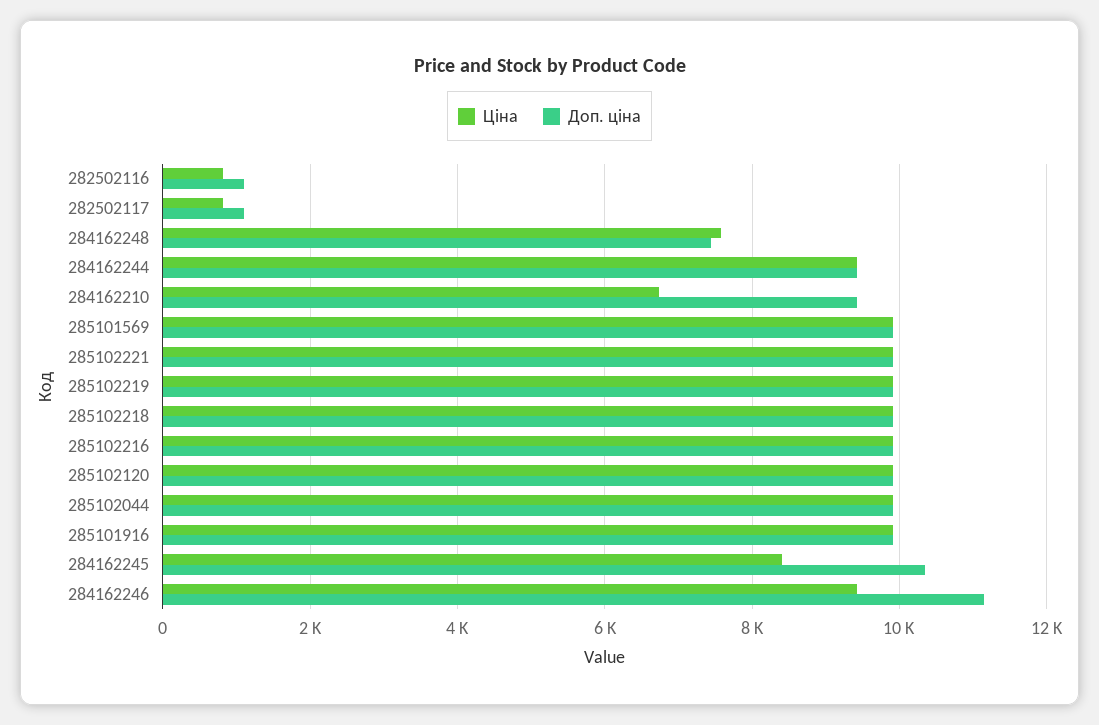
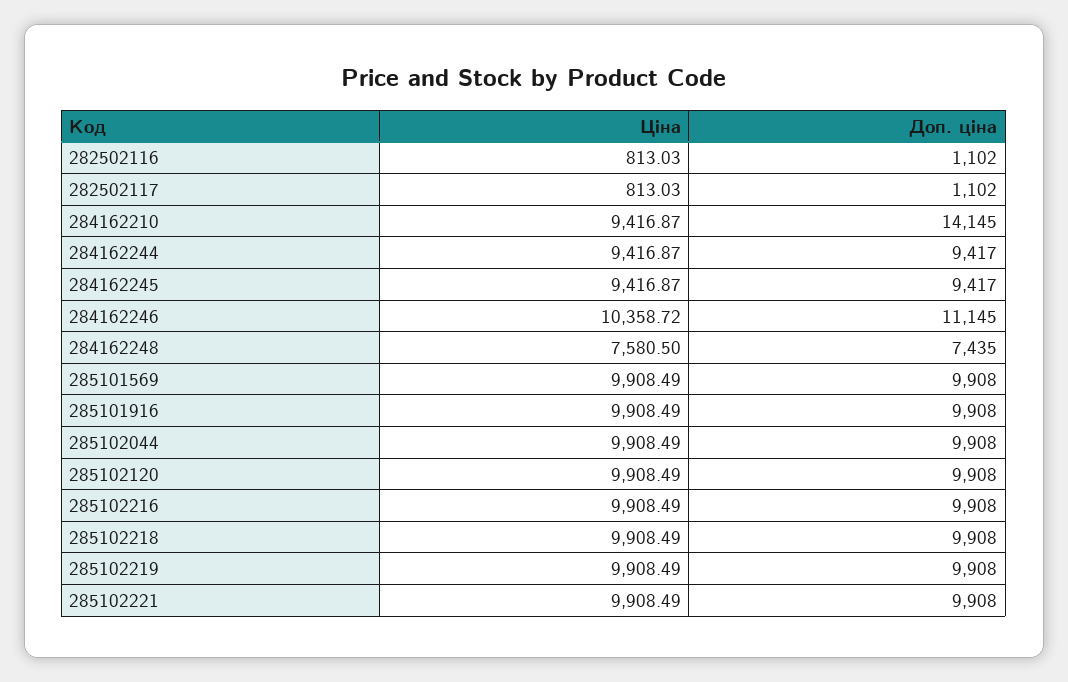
  {
    "Ціна": {
      "282502116": 813.03,
      "282502117": 813.03,
      "284162248": 7580.5,
      "284162244": 9416.87,
-     "284162210": 6800,
+     "284162210": 9416.87,
      "285101569": 9908.49,
      "285102221": 9908.49,
      "285102219": 9908.49,
      "285102218": 9908.49,
      "285102216": 9908.49,
      "285102120": 9908.49,
      "285102044": 9908.49,
      "285101916": 9908.49,
-     "284162245": 8400,
+     "284162245": 9416.87,
-     "284162246": 9400
+     "284162246": 10358.72
    },
    "Доп. ціна": {
      "282502116": 1102,
      "282502117": 1102,
      "284162248": 7435,
      "284162244": 9417,
-     "284162210": 9400,
+     "284162210": 14145,
      "285101569": 9908,
      "285102221": 9908,
      "285102219": 9908,
      "285102218": 9908,
      "285102216": 9908,
      "285102120": 9908,
      "285102044": 9908,
      "285101916": 9908,
-     "284162245": 10400,
+     "284162245": 9417,
      "284162246": 11145
    }
  }

